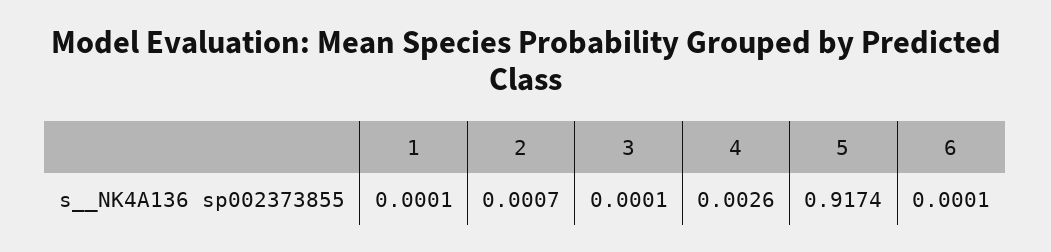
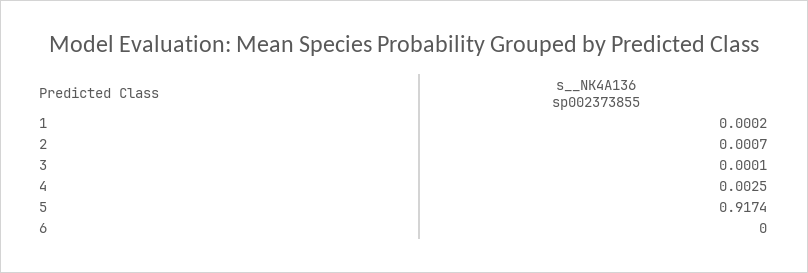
  {
-   "1": 0.0001,
+   "1": 0.0002,
    "2": 0.0007,
    "3": 0.0001,
-   "4": 0.0026,
+   "4": 0.0025,
    "5": 0.9174,
-   "6": 0.0001
+   "6": 0
  }

